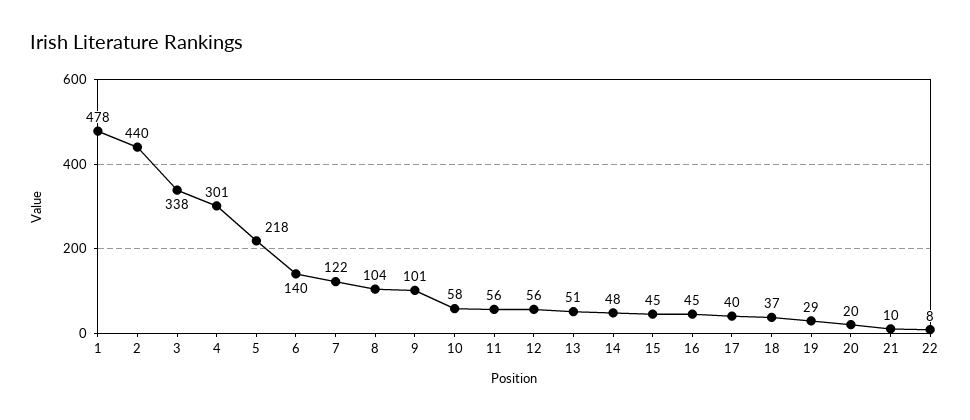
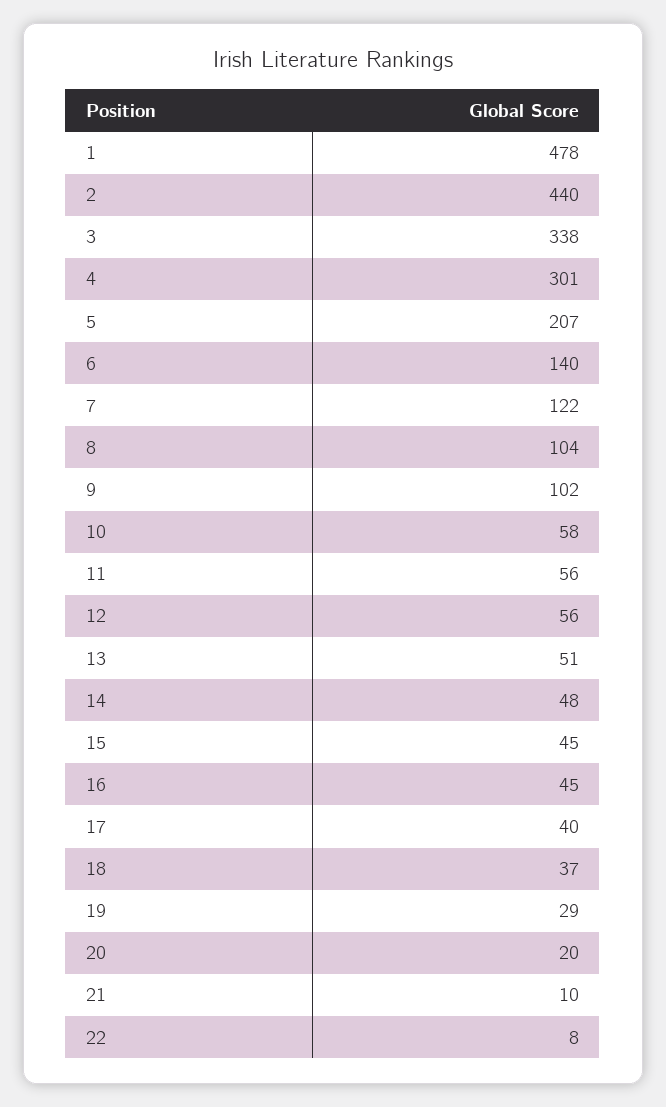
  {
    "1": 478,
    "2": 440,
    "3": 338,
    "4": 301,
-   "5": 218,
+   "5": 207,
    "6": 140,
    "7": 122,
    "8": 104,
-   "9": 101,
+   "9": 102,
    "10": 58,
    "11": 56,
    "12": 56,
    "13": 51,
    "14": 48,
    "15": 45,
    "16": 45,
    "17": 40,
    "18": 37,
    "19": 29,
    "20": 20,
    "21": 10,
    "22": 8
  }

